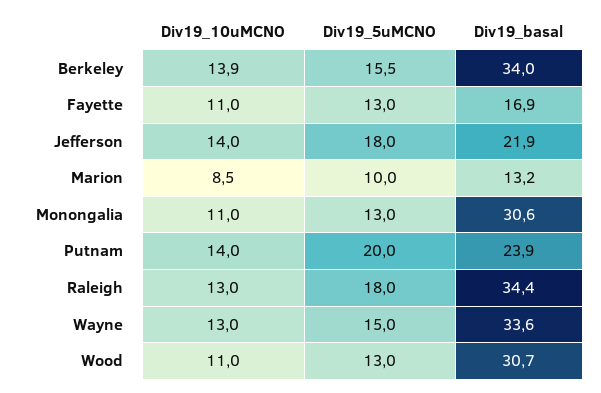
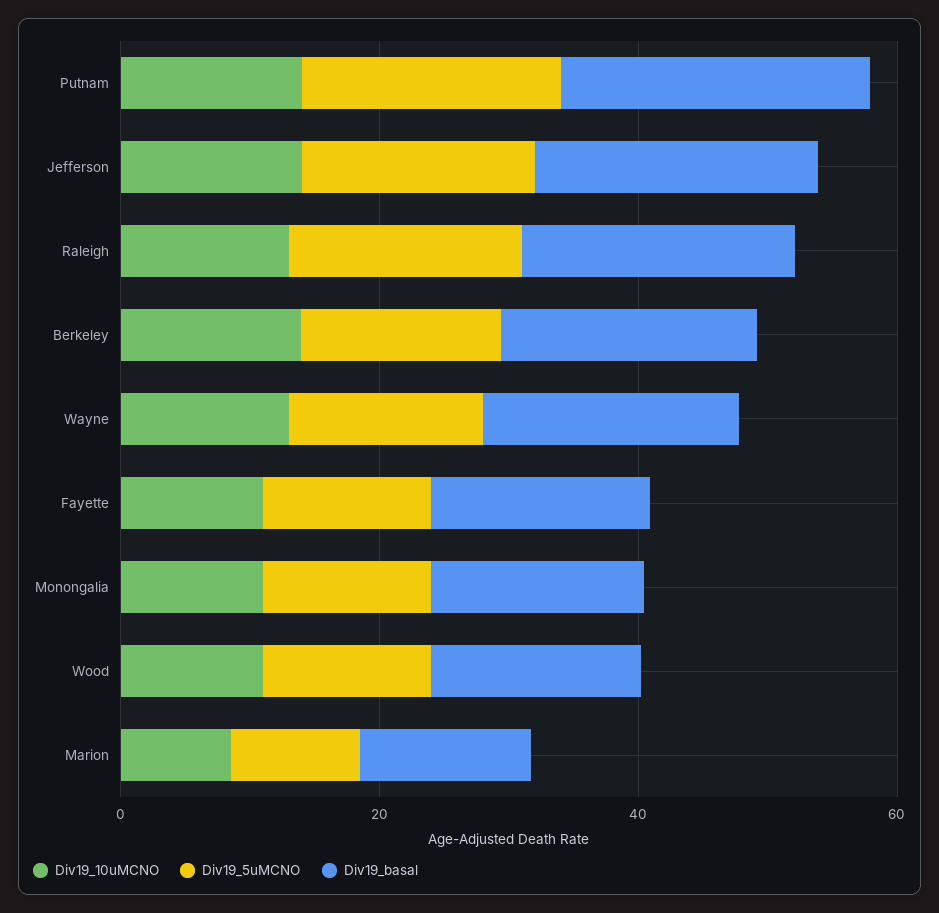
  {
    "Div19_10uMCNO": {
      "Berkeley": 13.9,
      "Fayette": 11,
      "Jefferson": 14,
      "Marion": 8.5,
      "Monongalia": 11,
      "Putnam": 14,
      "Raleigh": 13,
      "Wayne": 13,
      "Wood": 11
    },
    "Div19_5uMCNO": {
      "Berkeley": 15.5,
      "Fayette": 13,
      "Jefferson": 18,
      "Marion": 10,
      "Monongalia": 13,
      "Putnam": 20,
      "Raleigh": 18,
      "Wayne": 15,
      "Wood": 13
    },
    "Div19_basal": {
-     "Berkeley": 34,
+     "Berkeley": 20,
      "Fayette": 16.9,
      "Jefferson": 21.9,
      "Marion": 13.2,
-     "Monongalia": 30.6,
+     "Monongalia": 15,
      "Putnam": 23.9,
-     "Raleigh": 34.4,
+     "Raleigh": 20,
-     "Wayne": 33.6,
+     "Wayne": 20,
-     "Wood": 30.7
+     "Wood": 15
    }
  }

